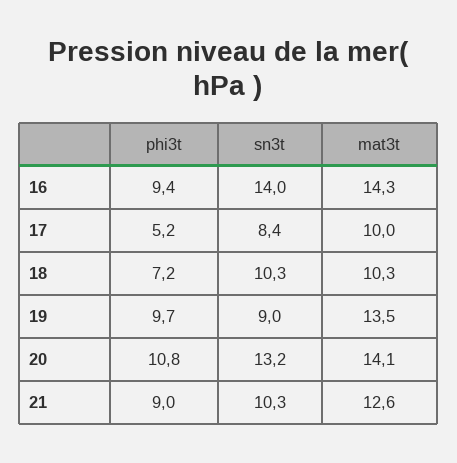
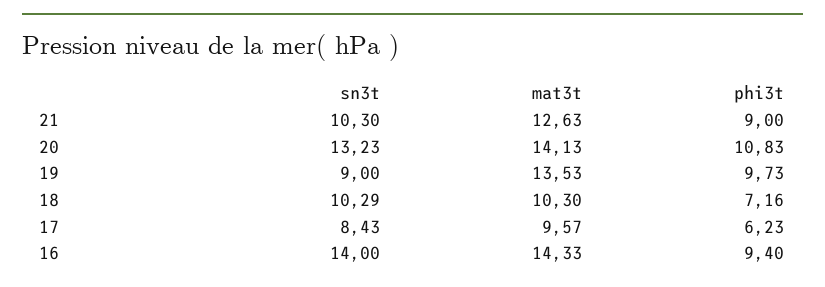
  {
    "phi3t": {
      "16": 9.4,
-     "17": 5.2,
+     "17": 6.23,
      "18": 7.16,
      "19": 9.73,
      "20": 10.83,
      "21": 9
    },
    "sn3t": {
      "16": 14,
      "17": 8.43,
      "18": 10.29,
      "19": 9,
      "20": 13.23,
      "21": 10.3
    },
    "mat3t": {
      "16": 14.33,
-     "17": 10,
+     "17": 9.57,
      "18": 10.3,
      "19": 13.53,
      "20": 14.13,
      "21": 12.63
    }
  }

